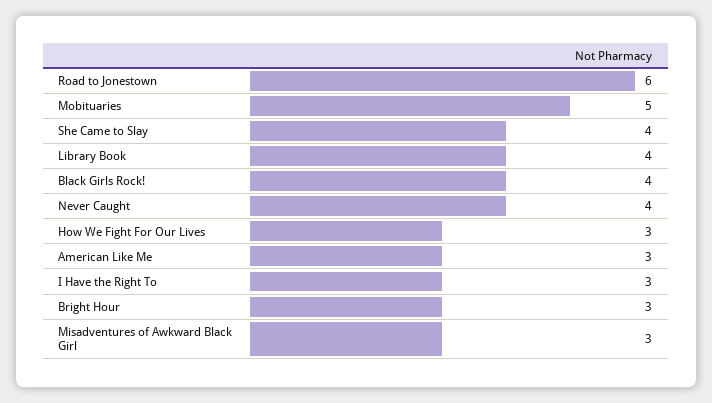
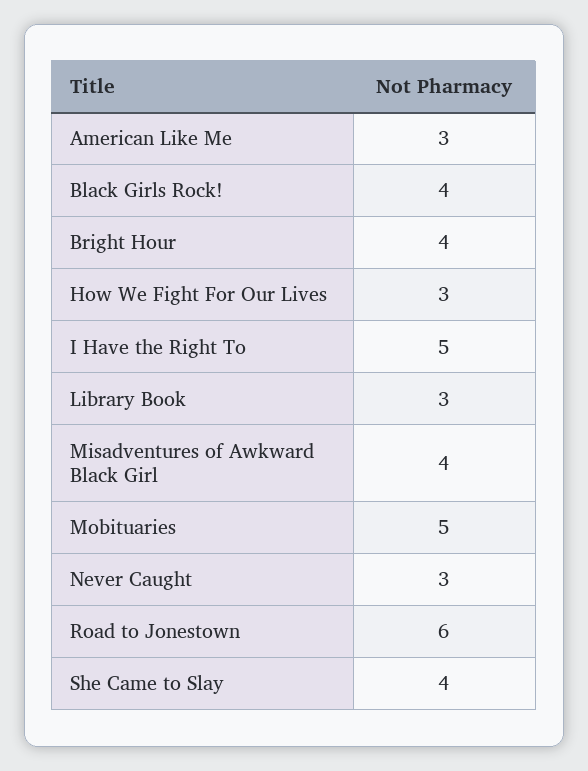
  {
    "Road to Jonestown": 6,
    "Mobituaries": 5,
    "She Came to Slay": 4,
-   "Library Book": 4,
+   "Library Book": 3,
    "Black Girls Rock!": 4,
-   "Never Caught": 4,
+   "Never Caught": 3,
    "How We Fight For Our Lives": 3,
    "American Like Me": 3,
-   "I Have the Right To": 3,
+   "I Have the Right To": 5,
-   "Bright Hour": 3,
+   "Bright Hour": 4,
-   "Misadventures of Awkward Black Girl": 3
+   "Misadventures of Awkward Black Girl": 4
  }

